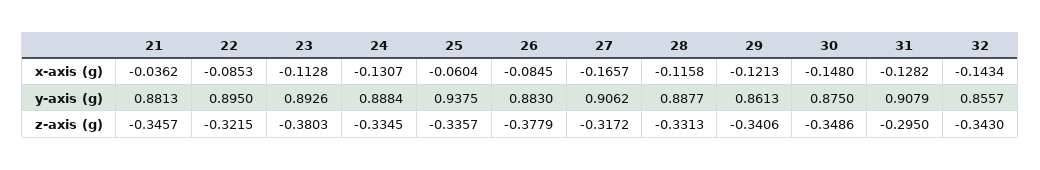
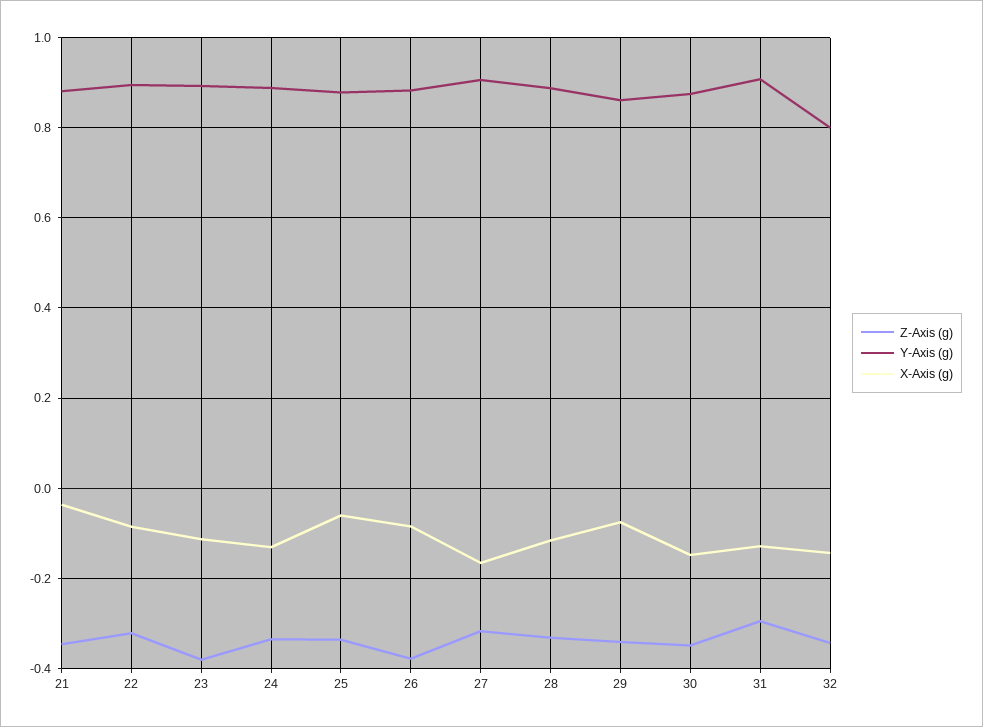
  {
    "x-axis (g)": {
      "21": -0.0362,
      "22": -0.0853,
      "23": -0.1128,
      "24": -0.1307,
      "25": -0.0604,
      "26": -0.0845,
      "27": -0.1657,
      "28": -0.1158,
-     "29": -0.1213,
+     "29": -0.08,
      "30": -0.148,
      "31": -0.1282,
      "32": -0.1434
    },
    "y-axis (g)": {
      "21": 0.8813,
      "22": 0.895,
      "23": 0.8926,
      "24": 0.8884,
-     "25": 0.9375,
+     "25": 0.88,
      "26": 0.883,
      "27": 0.9062,
      "28": 0.8877,
      "29": 0.8613,
      "30": 0.875,
      "31": 0.9079,
-     "32": 0.8557
+     "32": 0.8
    },
    "z-axis (g)": {
      "21": -0.3457,
      "22": -0.3215,
      "23": -0.3803,
      "24": -0.3345,
      "25": -0.3357,
      "26": -0.3779,
      "27": -0.3172,
      "28": -0.3313,
      "29": -0.3406,
      "30": -0.3486,
      "31": -0.295,
      "32": -0.343
    }
  }

